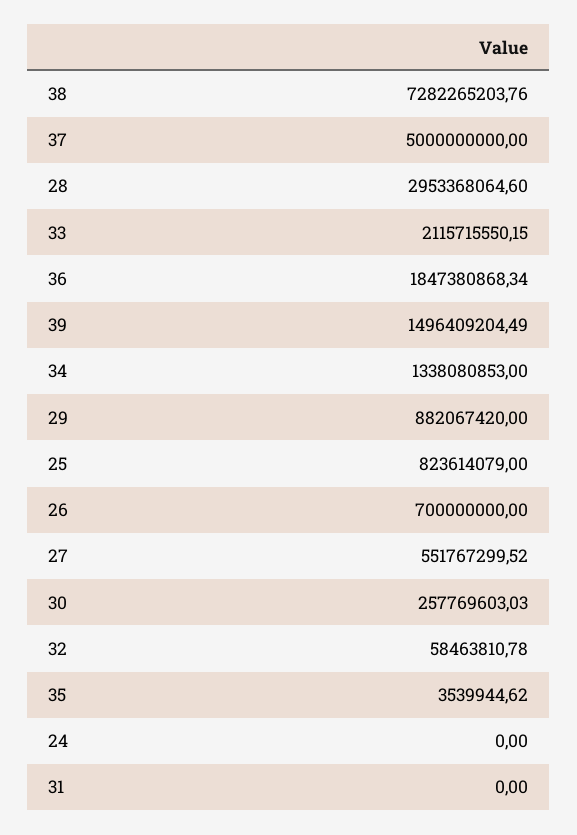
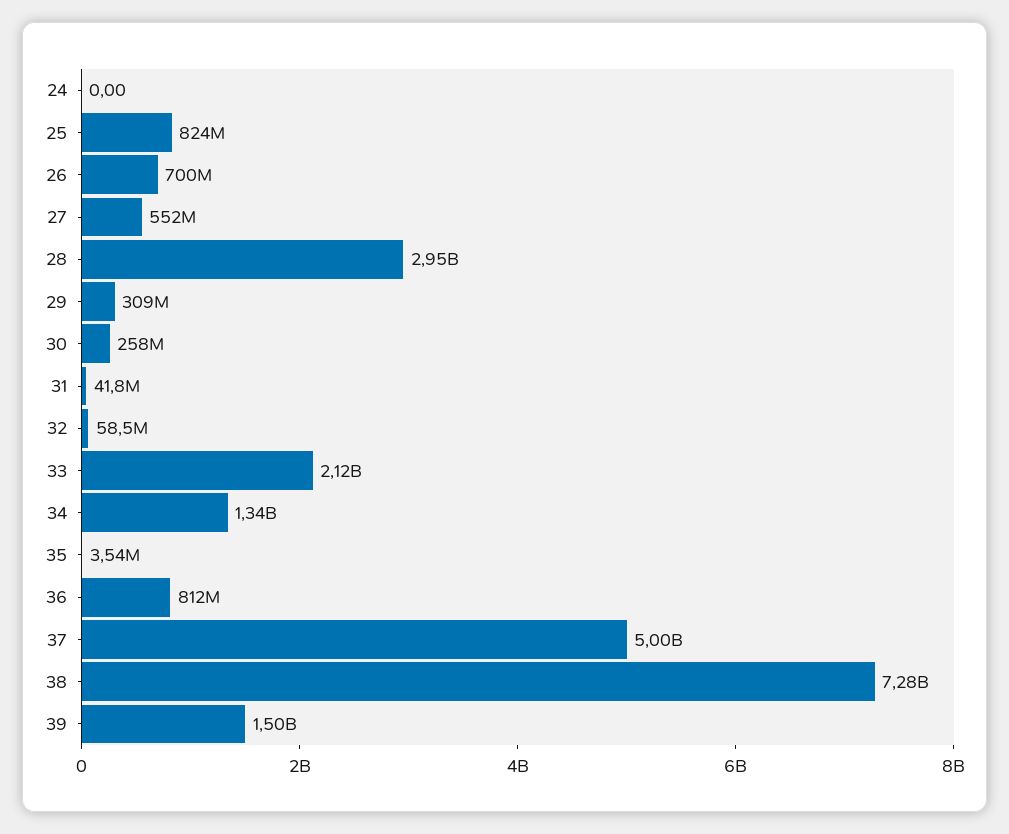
  {
    "38": 7282265203.76,
    "37": 5000000000,
    "28": 2953368064.6,
    "33": 2115715550.15,
-   "36": 1847380868.34,
+   "36": 812000000,
    "39": 1496409204.49,
    "34": 1338080853,
-   "29": 882067420,
+   "29": 309000000,
    "25": 823614079,
    "26": 700000000,
    "27": 551767299.52,
    "30": 257769603.03,
    "32": 58463810.78,
    "35": 3539944.62,
    "24": 0,
-   "31": 0
+   "31": 41800000
  }

